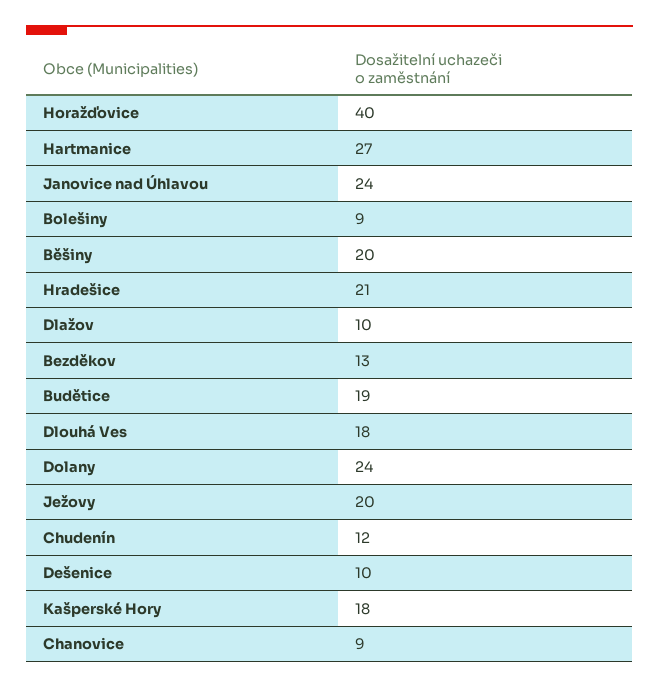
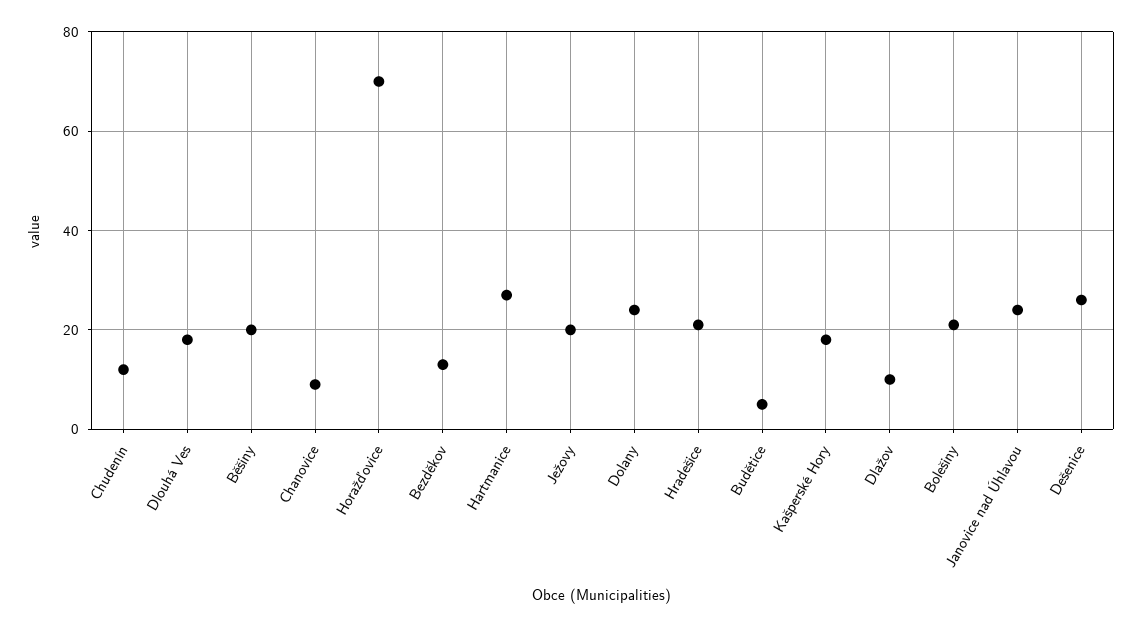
  {
-   "Horažďovice": 40,
+   "Horažďovice": 70,
    "Hartmanice": 27,
    "Janovice nad Úhlavou": 24,
-   "Bolešiny": 9,
+   "Bolešiny": 20,
    "Běšiny": 20,
    "Hradešice": 21,
    "Dlažov": 10,
    "Bezděkov": 13,
-   "Budětice": 19,
+   "Budětice": 5,
    "Dlouhá Ves": 18,
    "Dolany": 24,
    "Ježovy": 20,
    "Chudenín": 12,
-   "Dešenice": 10,
+   "Dešenice": 25,
    "Kašperské Hory": 18,
    "Chanovice": 9
  }

